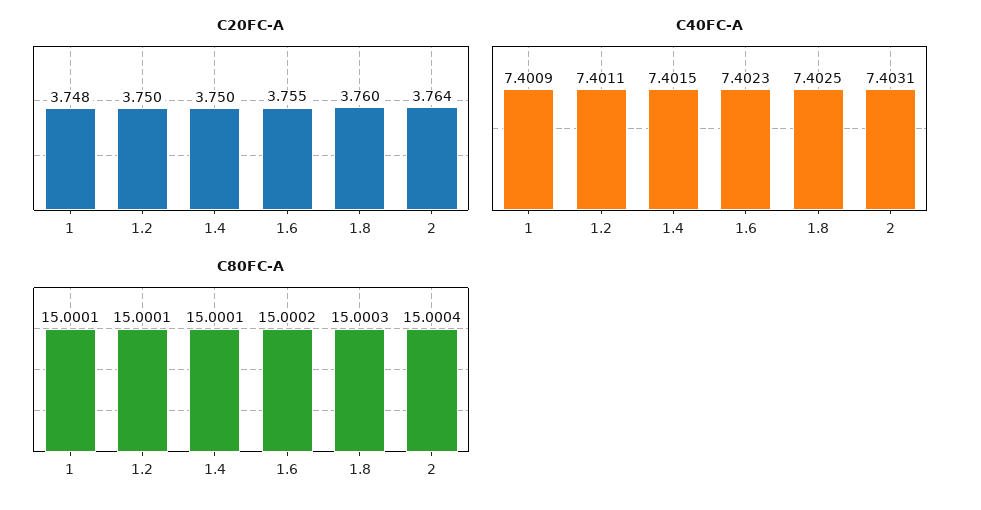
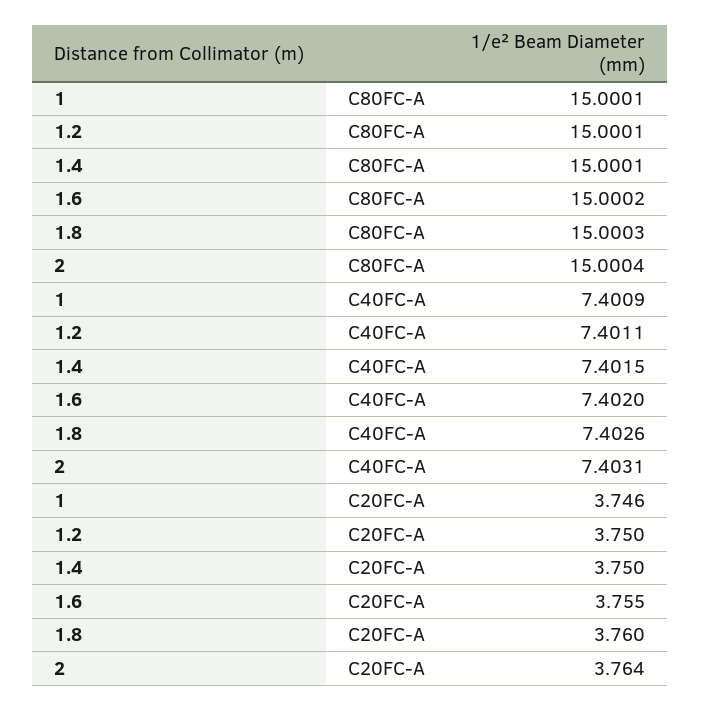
  {
    "C20FC-A": {
-     "1": 3.748,
+     "1": 3.746,
      "1.2": 3.75,
      "1.4": 3.75,
      "1.6": 3.755,
      "1.8": 3.76,
      "2": 3.764
    },
    "C40FC-A": {
      "1": 7.4009,
      "1.2": 7.4011,
      "1.4": 7.4015,
-     "1.6": 7.4023,
+     "1.6": 7.402,
-     "1.8": 7.4025,
+     "1.8": 7.4026,
      "2": 7.4031
    },
    "C80FC-A": {
      "1": 15.0001,
      "1.2": 15.0001,
      "1.4": 15.0001,
      "1.6": 15.0002,
      "1.8": 15.0003,
      "2": 15.0004
    }
  }

